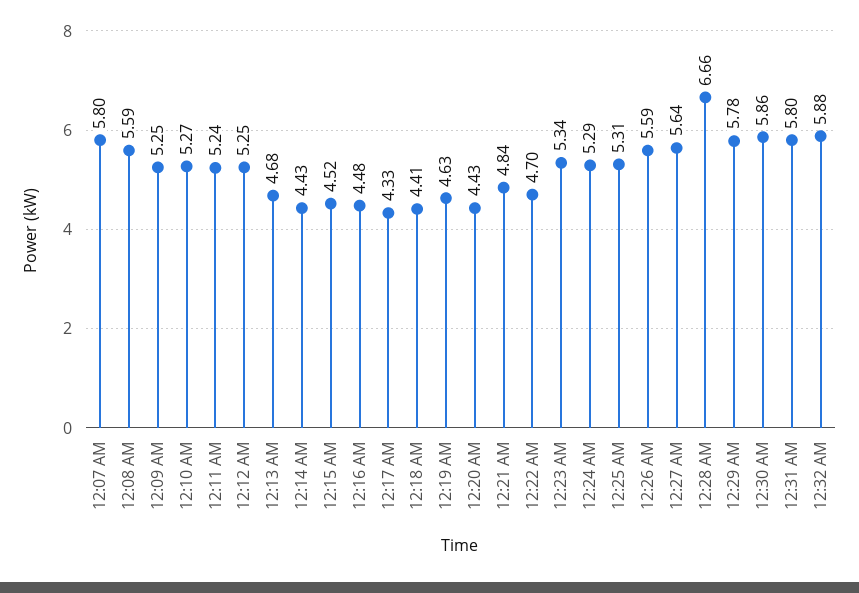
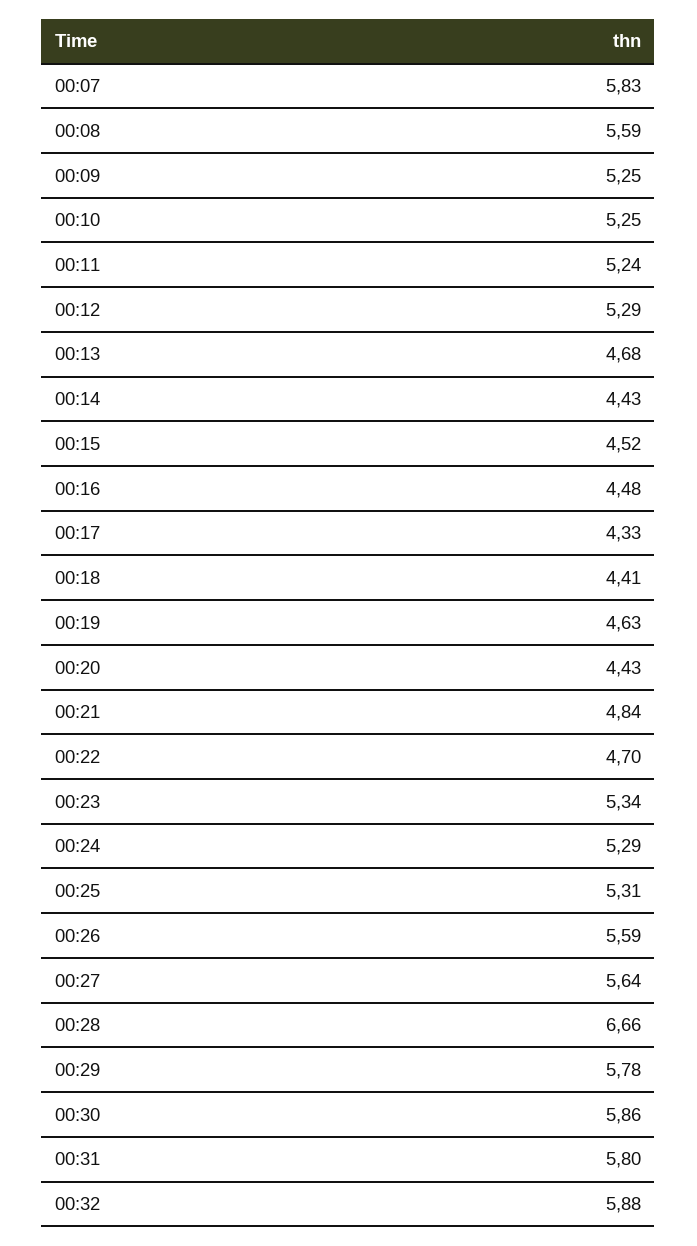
  {
-   "12:07 AM": 5.8,
+   "12:07 AM": 5.83,
    "12:08 AM": 5.59,
    "12:09 AM": 5.25,
-   "12:10 AM": 5.27,
+   "12:10 AM": 5.25,
    "12:11 AM": 5.24,
-   "12:12 AM": 5.25,
+   "12:12 AM": 5.29,
    "12:13 AM": 4.68,
    "12:14 AM": 4.43,
    "12:15 AM": 4.52,
    "12:16 AM": 4.48,
    "12:17 AM": 4.33,
    "12:18 AM": 4.41,
    "12:19 AM": 4.63,
    "12:20 AM": 4.43,
    "12:21 AM": 4.84,
    "12:22 AM": 4.7,
    "12:23 AM": 5.34,
    "12:24 AM": 5.29,
    "12:25 AM": 5.31,
    "12:26 AM": 5.59,
    "12:27 AM": 5.64,
    "12:28 AM": 6.66,
    "12:29 AM": 5.78,
    "12:30 AM": 5.86,
    "12:31 AM": 5.8,
    "12:32 AM": 5.88
  }

